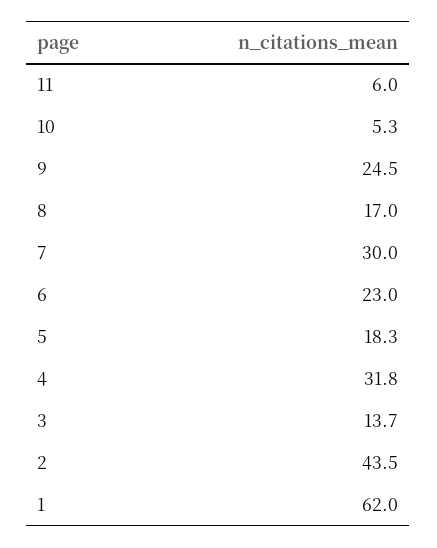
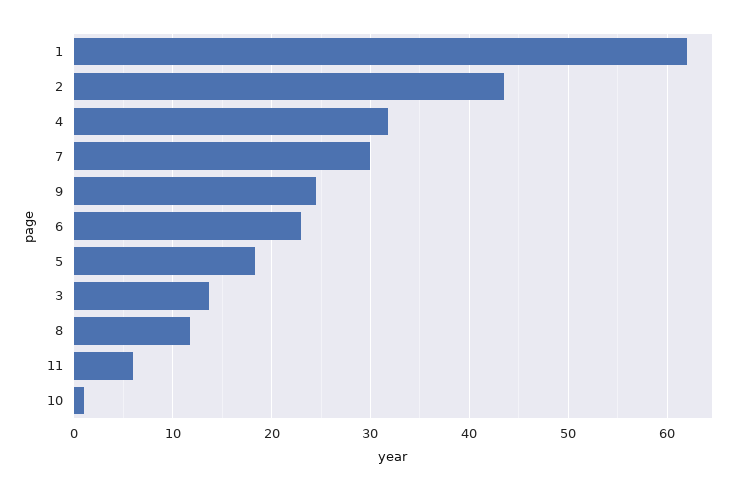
  {
    "11": 6,
-   "10": 5.3,
+   "10": 1,
    "9": 24.5,
-   "8": 17,
+   "8": 12,
    "7": 30,
    "6": 23,
    "5": 18.3,
    "4": 31.8,
    "3": 13.7,
    "2": 43.5,
    "1": 62
  }

